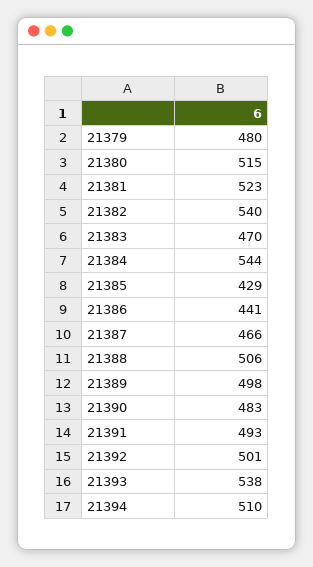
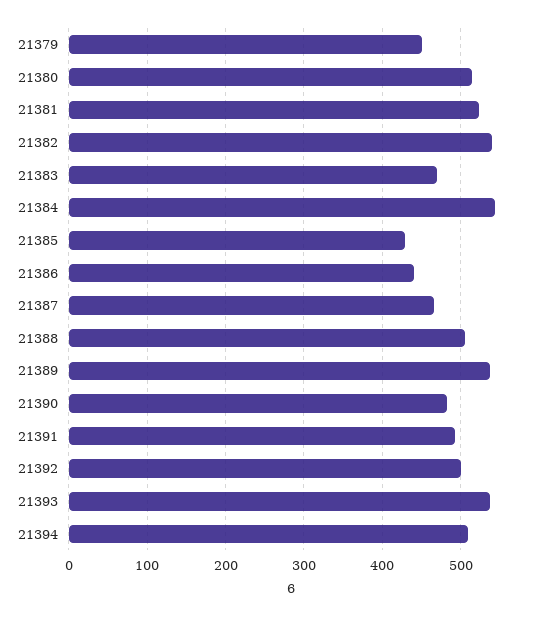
  {
-   "21379": 480,
+   "21379": 450,
    "21380": 515,
    "21381": 523,
    "21382": 540,
    "21383": 470,
    "21384": 544,
    "21385": 429,
    "21386": 441,
    "21387": 466,
    "21388": 506,
-   "21389": 498,
+   "21389": 540,
    "21390": 483,
    "21391": 493,
    "21392": 501,
    "21393": 538,
    "21394": 510
  }

